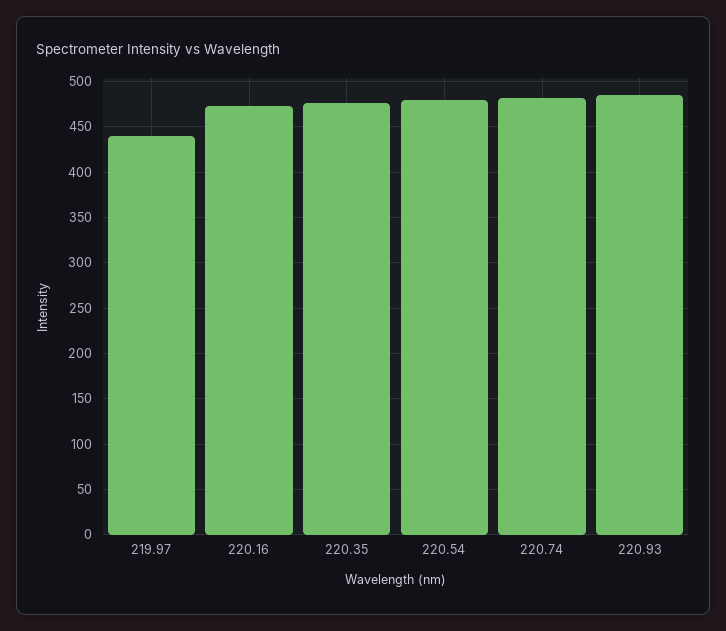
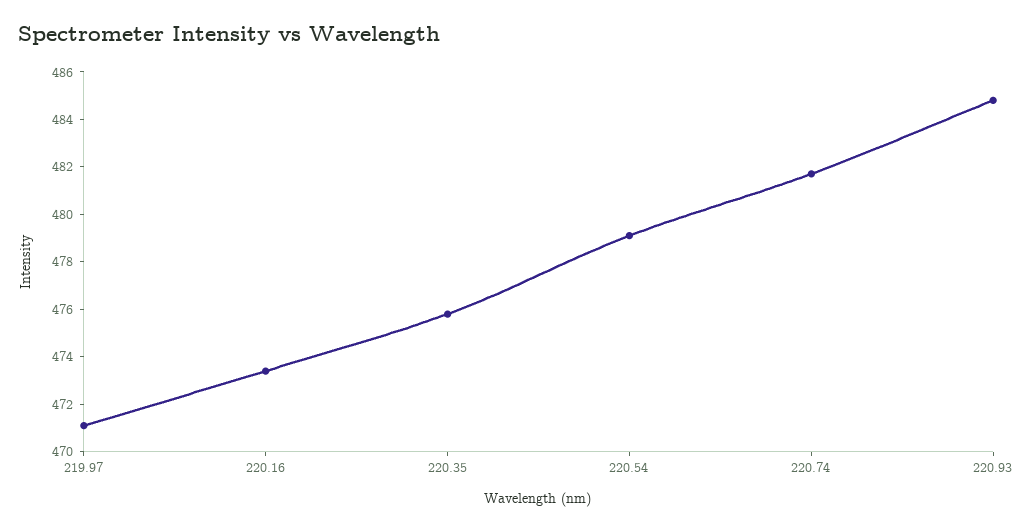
  {
-   "219.97": 440,
+   "219.97": 471,
    "220.16": 473.5,
    "220.35": 476,
    "220.54": 479,
    "220.74": 481.5,
    "220.93": 485
  }

